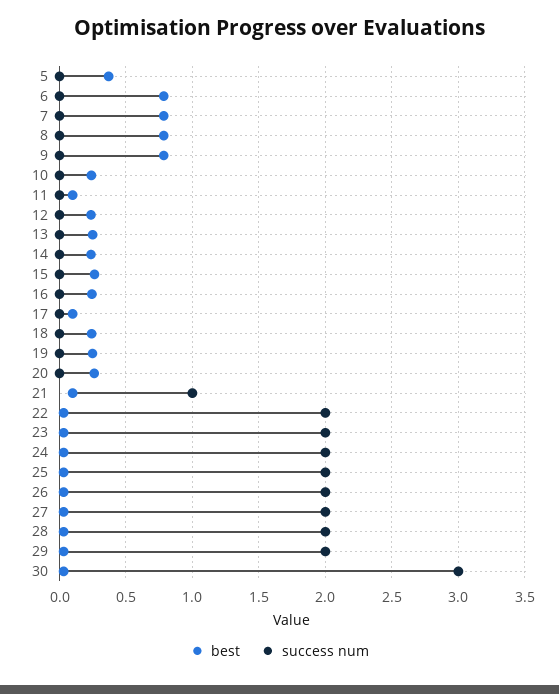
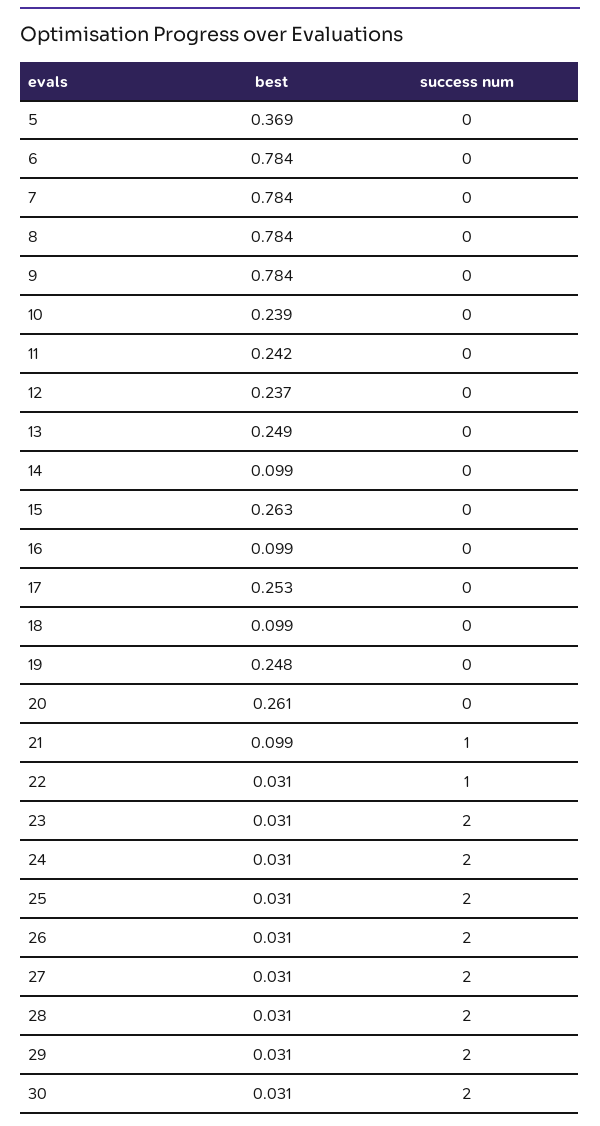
  {
    "best": {
      "5": 0.369,
      "6": 0.784,
      "7": 0.784,
      "8": 0.784,
      "9": 0.784,
      "10": 0.239,
-     "11": 0.1,
+     "11": 0.242,
      "12": 0.237,
      "13": 0.249,
-     "14": 0.25,
+     "14": 0.099,
      "15": 0.263,
-     "16": 0.25,
+     "16": 0.099,
-     "17": 0.1,
+     "17": 0.253,
-     "18": 0.25,
+     "18": 0.099,
      "19": 0.248,
      "20": 0.261,
      "21": 0.099,
      "22": 0.031,
      "23": 0.031,
      "24": 0.031,
      "25": 0.031,
      "26": 0.031,
      "27": 0.031,
      "28": 0.031,
      "29": 0.031,
      "30": 0.031
    },
    "success num": {
      "5": 0,
      "6": 0,
      "7": 0,
      "8": 0,
      "9": 0,
      "10": 0,
      "11": 0,
      "12": 0,
      "13": 0,
      "14": 0,
      "15": 0,
      "16": 0,
      "17": 0,
      "18": 0,
      "19": 0,
      "20": 0,
      "21": 1,
-     "22": 2,
+     "22": 1,
      "23": 2,
      "24": 2,
      "25": 2,
      "26": 2,
      "27": 2,
      "28": 2,
      "29": 2,
-     "30": 3
+     "30": 2
    }
  }

